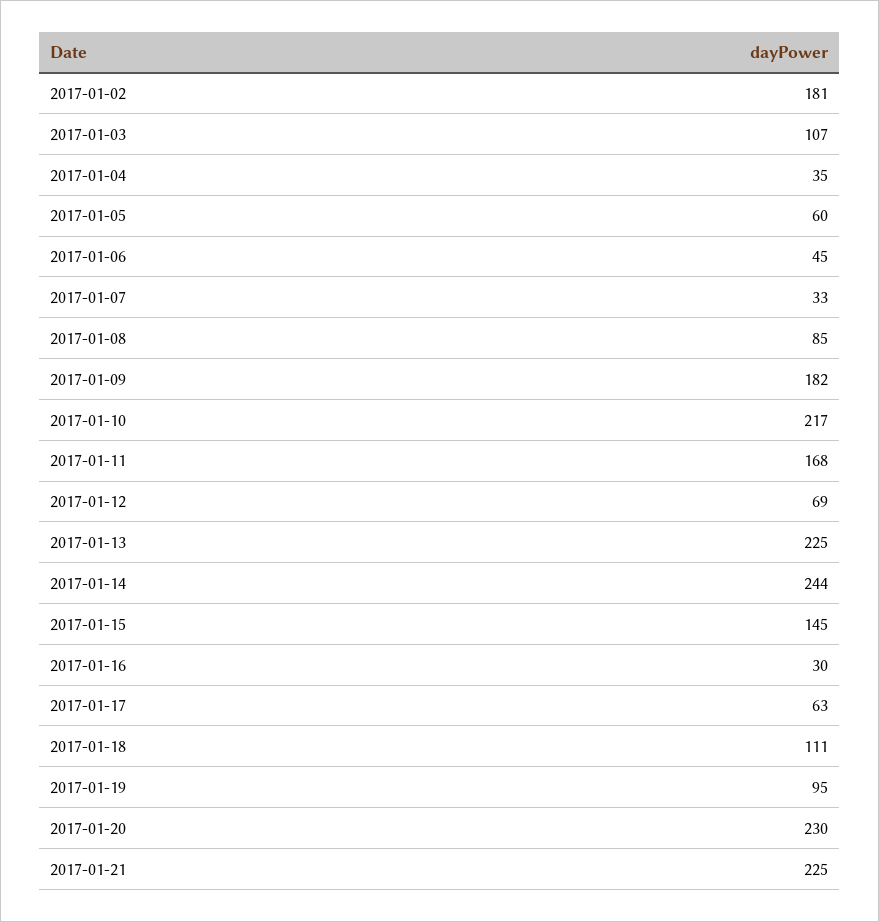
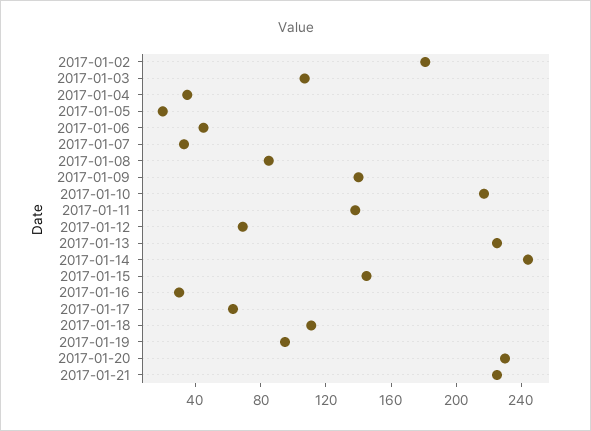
  {
    "2017-01-02": 181,
    "2017-01-03": 107,
    "2017-01-04": 35,
-   "2017-01-05": 60,
+   "2017-01-05": 20,
    "2017-01-06": 45,
    "2017-01-07": 33,
    "2017-01-08": 85,
-   "2017-01-09": 182,
+   "2017-01-09": 140,
    "2017-01-10": 217,
-   "2017-01-11": 168,
+   "2017-01-11": 140,
    "2017-01-12": 69,
    "2017-01-13": 225,
    "2017-01-14": 244,
    "2017-01-15": 145,
    "2017-01-16": 30,
    "2017-01-17": 63,
    "2017-01-18": 111,
    "2017-01-19": 95,
    "2017-01-20": 230,
    "2017-01-21": 225
  }

